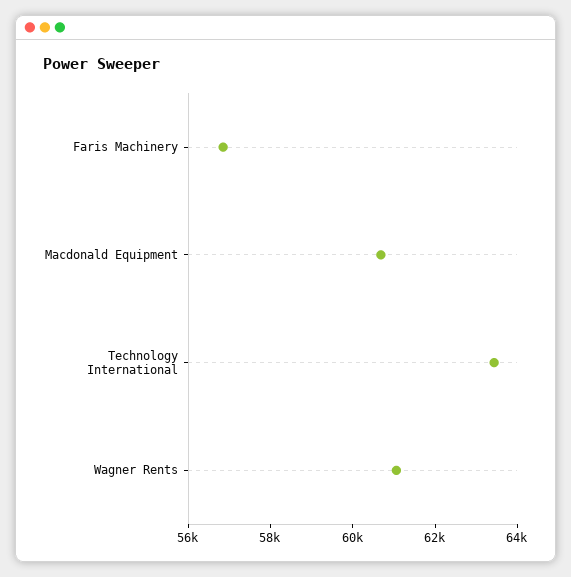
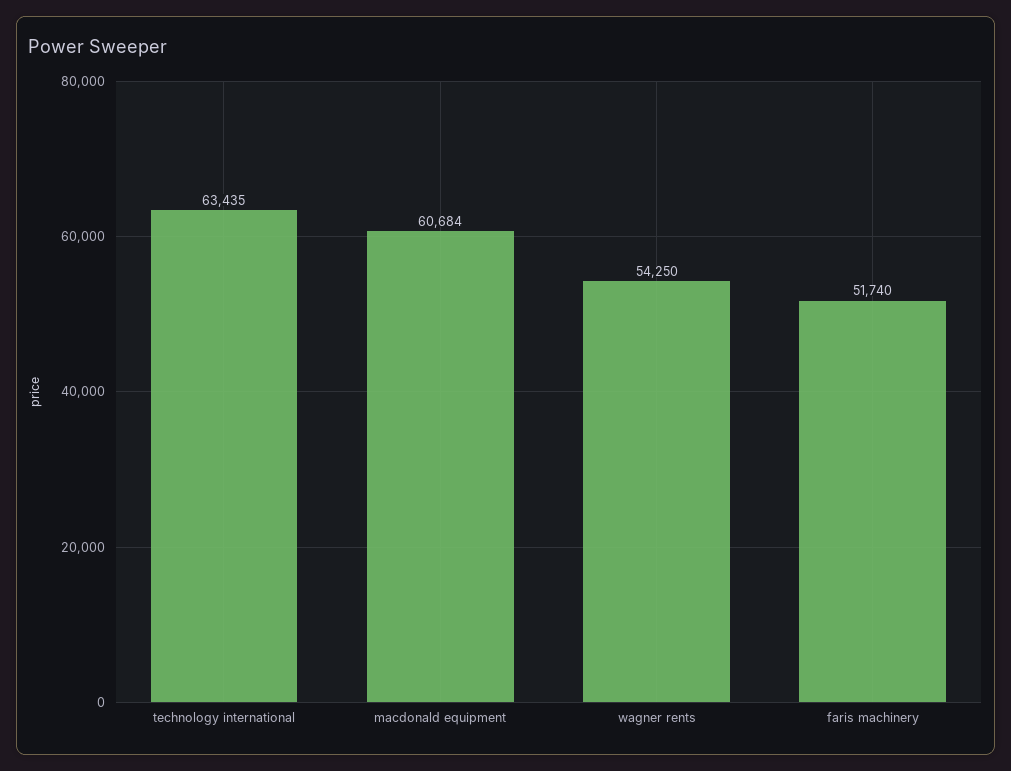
  {
-   "Faris Machinery": 57000,
+   "Faris Machinery": 51740,
    "Macdonald Equipment": 60684,
    "Technology International": 63435,
-   "Wagner Rents": 61000
+   "Wagner Rents": 54250
  }

